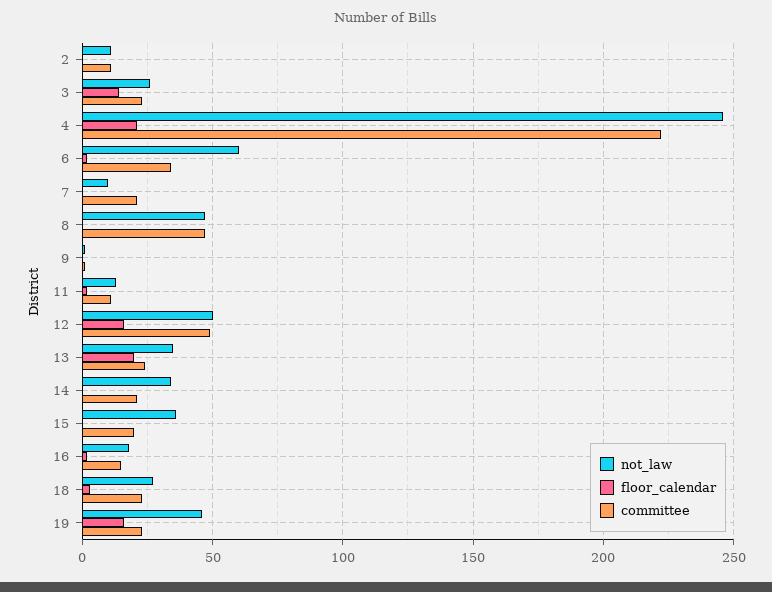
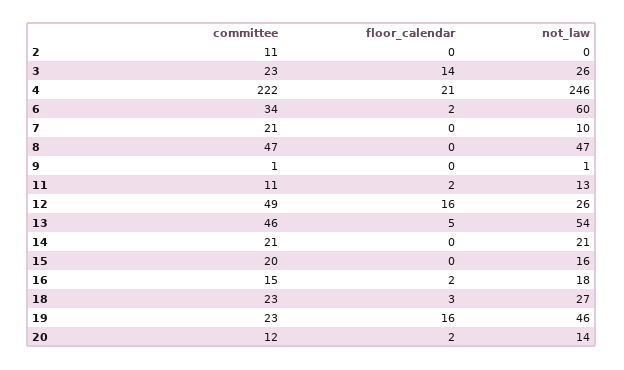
  {
    "not_law": {
-     "2": 10,
+     "2": 0,
      "3": 26,
      "4": 246,
      "6": 60,
      "7": 10,
      "8": 47,
      "9": 1,
      "11": 13,
-     "12": 50,
+     "12": 26,
-     "13": 35,
+     "13": 54,
-     "14": 35,
+     "14": 21,
-     "15": 35,
+     "15": 16,
      "16": 18,
      "18": 27,
-     "19": 46
+     "19": 46,
+     "20": 14
    },
    "floor_calendar": {
      "2": 0,
      "3": 14,
      "4": 21,
      "6": 2,
      "7": 0,
      "8": 0,
      "9": 0,
      "11": 2,
      "12": 16,
-     "13": 20,
+     "13": 5,
      "14": 0,
      "15": 0,
      "16": 2,
      "18": 3,
-     "19": 16
+     "19": 16,
+     "20": 2
    },
    "committee": {
      "2": 11,
      "3": 23,
      "4": 222,
      "6": 34,
      "7": 21,
      "8": 47,
      "9": 1,
      "11": 11,
      "12": 49,
-     "13": 25,
+     "13": 46,
      "14": 21,
      "15": 20,
      "16": 15,
      "18": 23,
-     "19": 23
+     "19": 23,
+     "20": 12
    }
  }

